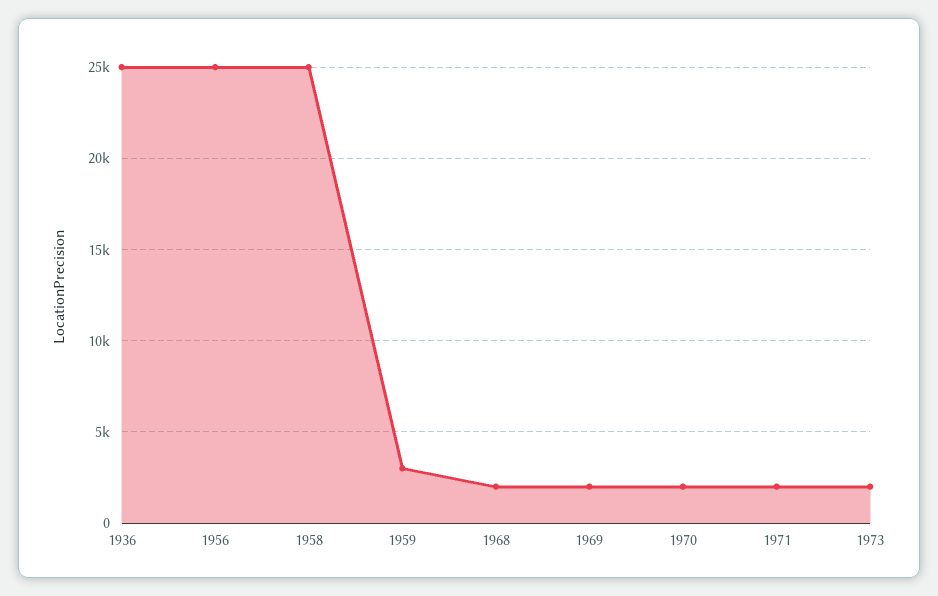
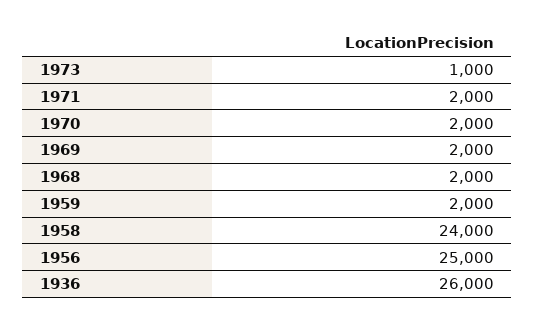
  {
-   "1936": 25000,
+   "1936": 26000,
    "1956": 25000,
-   "1958": 25000,
+   "1958": 24000,
-   "1959": 3000,
+   "1959": 2000,
    "1968": 2000,
    "1969": 2000,
    "1970": 2000,
    "1971": 2000,
-   "1973": 2000
+   "1973": 1000
  }

